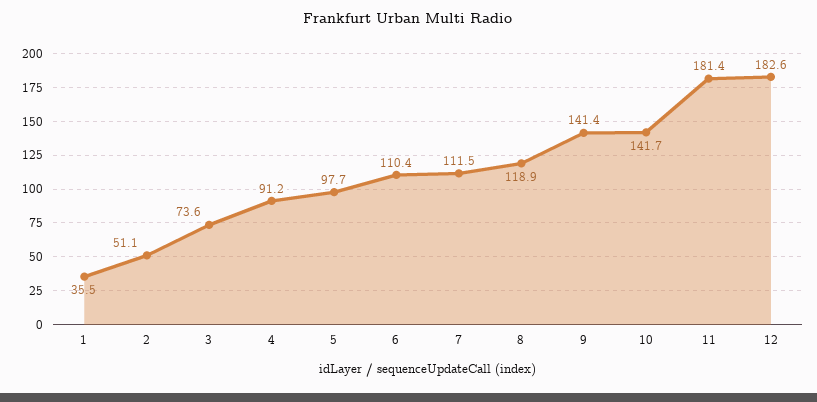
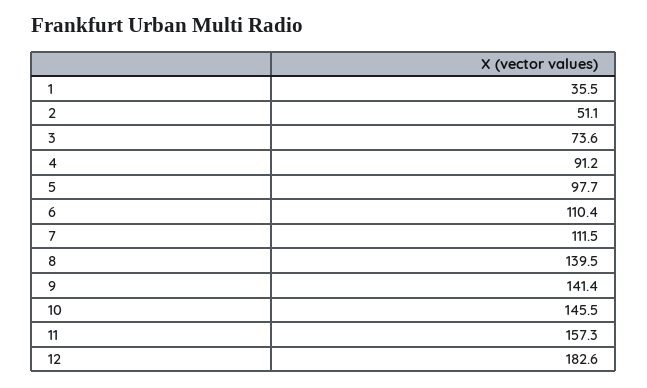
  {
    "1": 35.5,
    "2": 51.1,
    "3": 73.6,
    "4": 91.2,
    "5": 97.7,
    "6": 110.4,
    "7": 111.5,
-   "8": 118.9,
+   "8": 139.5,
    "9": 141.4,
-   "10": 141.7,
+   "10": 145.5,
-   "11": 181.4,
+   "11": 157.3,
    "12": 182.6
  }

